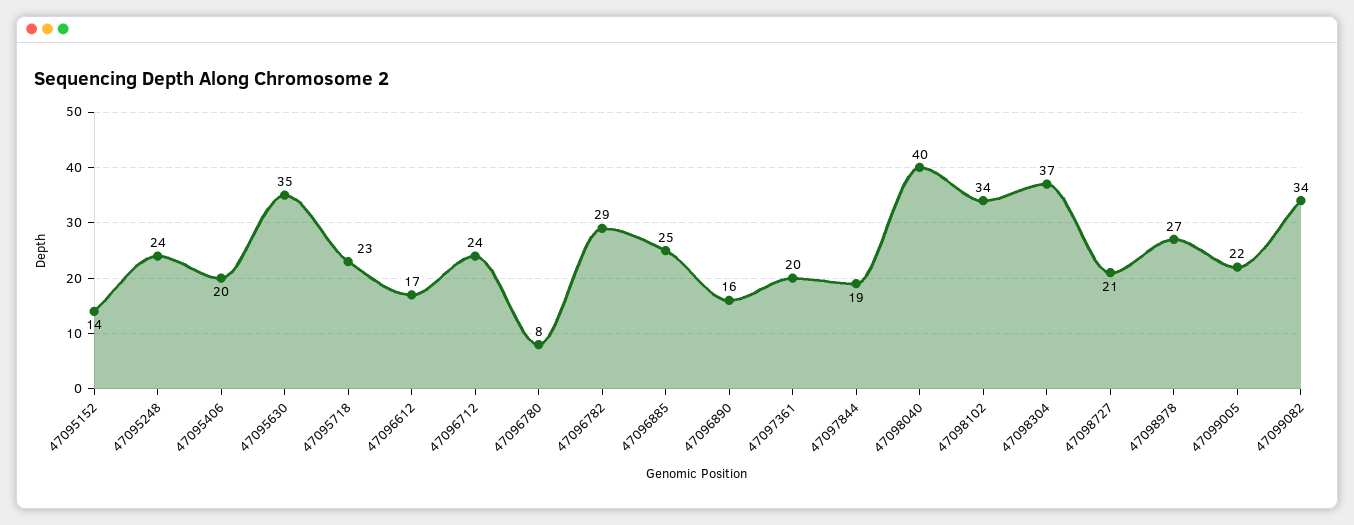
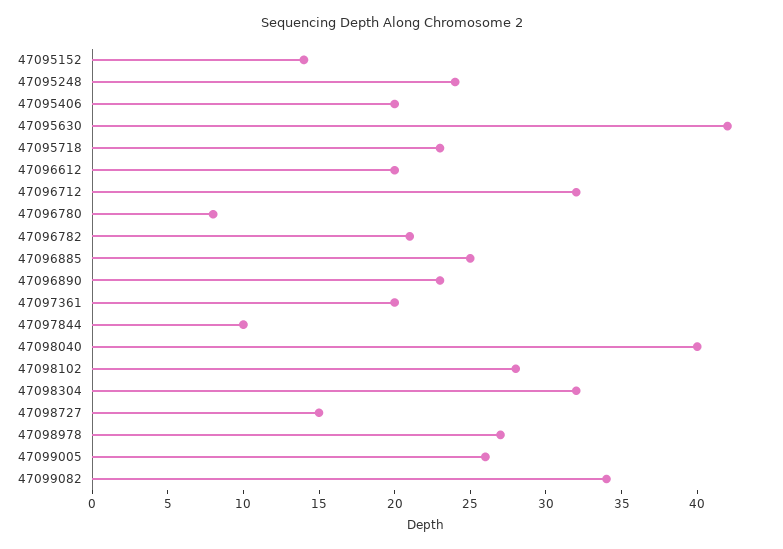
  {
    "47095152": 14,
    "47095248": 24,
    "47095406": 20,
-   "47095630": 35,
+   "47095630": 42,
    "47095718": 23,
-   "47096612": 17,
+   "47096612": 20,
-   "47096712": 24,
+   "47096712": 32,
    "47096780": 8,
-   "47096782": 29,
+   "47096782": 21,
    "47096885": 25,
-   "47096890": 16,
+   "47096890": 23,
    "47097361": 20,
-   "47097844": 19,
+   "47097844": 10,
    "47098040": 40,
-   "47098102": 34,
+   "47098102": 28,
-   "47098304": 37,
+   "47098304": 32,
-   "47098727": 21,
+   "47098727": 15,
    "47098978": 27,
-   "47099005": 22,
+   "47099005": 26,
    "47099082": 34
  }

